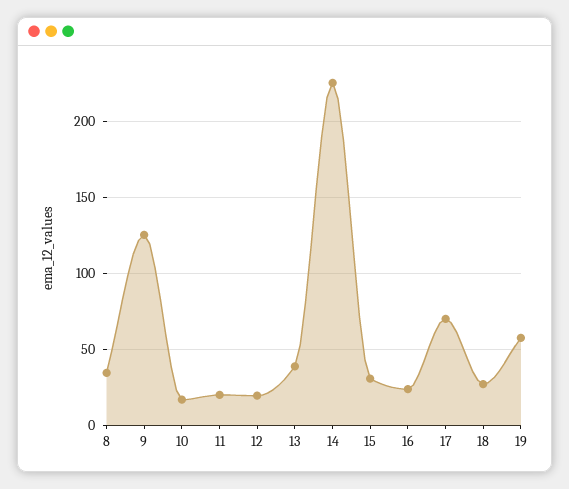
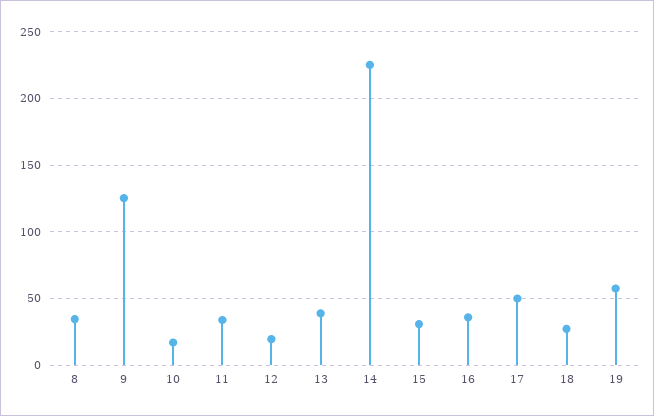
  {
    "8": 35,
    "9": 125,
    "10": 15,
-   "11": 20,
+   "11": 35,
    "12": 20,
    "13": 40,
    "14": 225,
    "15": 30,
-   "16": 25,
+   "16": 35,
-   "17": 70,
+   "17": 50,
    "18": 25,
    "19": 60
  }

